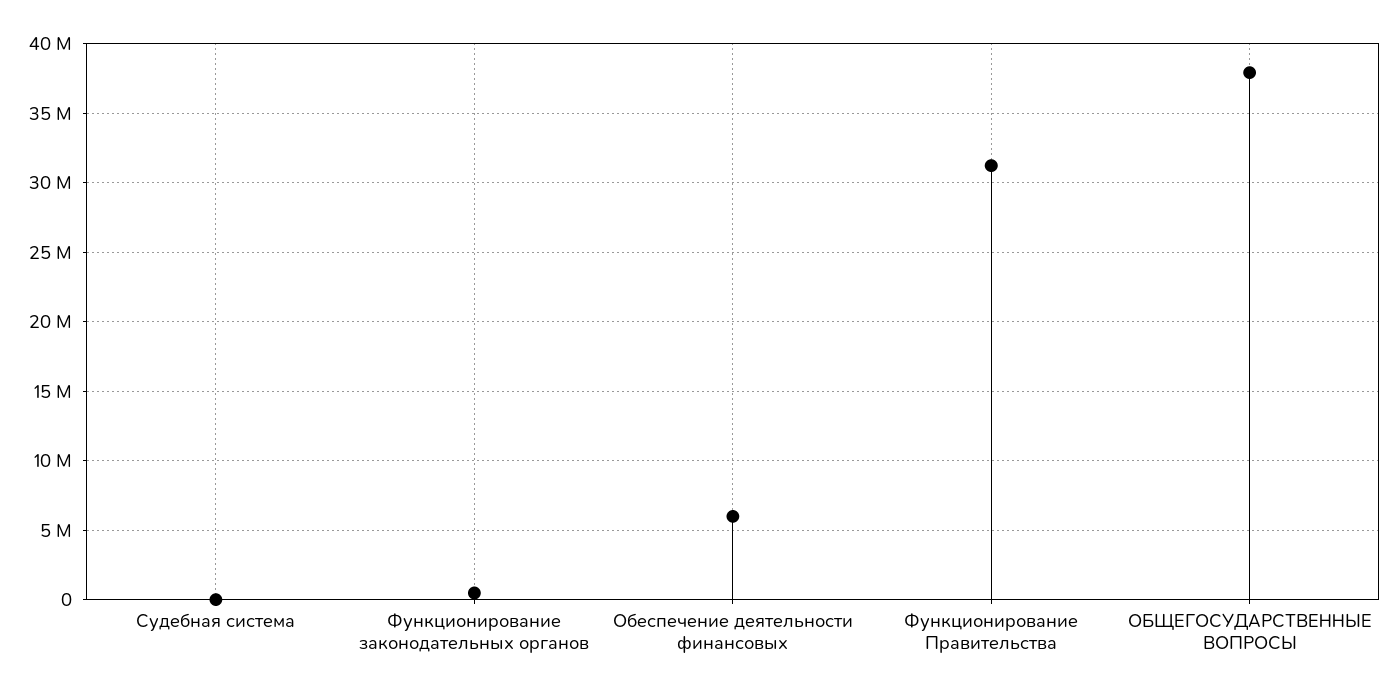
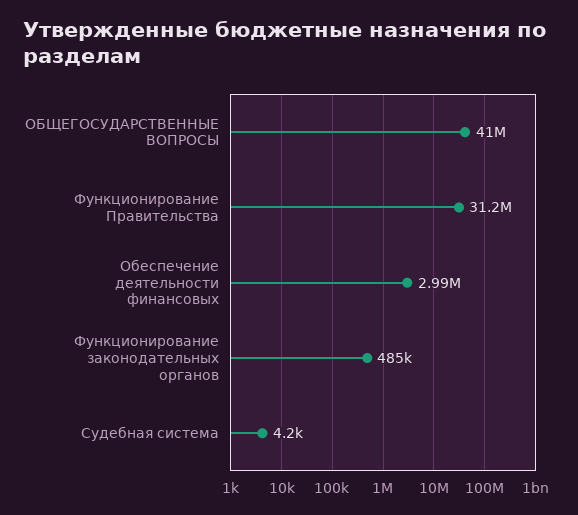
  {
    "Судебная система": 4200,
    "Функционирование законодательных органов": 485000,
-   "Обеспечение деятельности финансовых": 6000000,
+   "Обеспечение деятельности финансовых": 2990000,
    "Функционирование Правительства": 31200000,
-   "ОБЩЕГОСУДАРСТВЕННЫЕ ВОПРОСЫ": 38000000
+   "ОБЩЕГОСУДАРСТВЕННЫЕ ВОПРОСЫ": 41000000
  }

